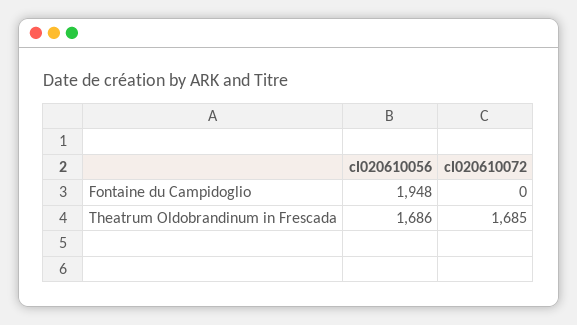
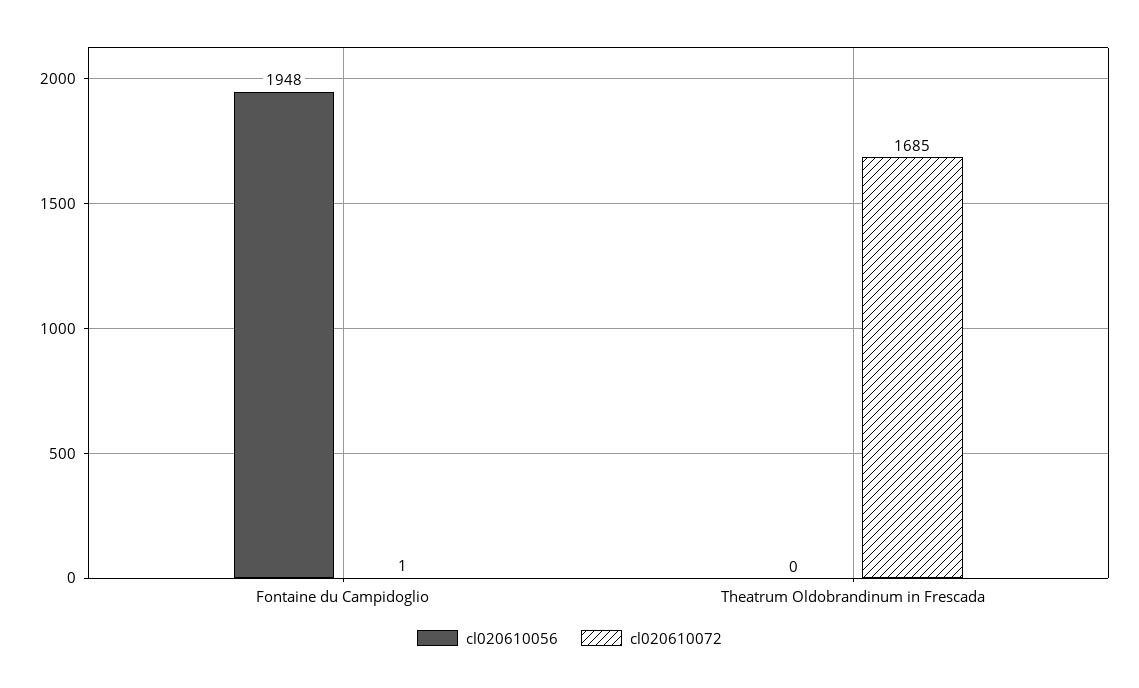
  {
    "cl020610056": {
      "Fontaine du Campidoglio": 1948,
-     "Theatrum Oldobrandinum in Frescada": 1686
+     "Theatrum Oldobrandinum in Frescada": 0
    },
    "cl020610072": {
-     "Fontaine du Campidoglio": 0,
+     "Fontaine du Campidoglio": 1,
      "Theatrum Oldobrandinum in Frescada": 1685
    }
  }

